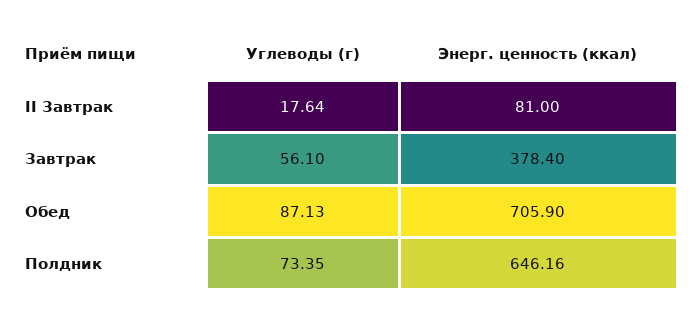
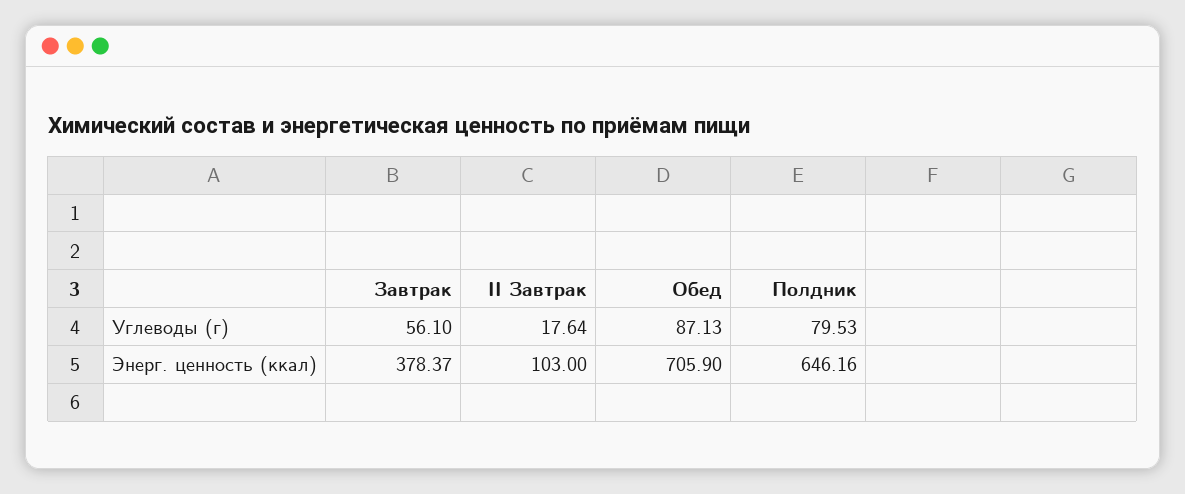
  {
    "Углеводы (г)": {
      "II Завтрак": 17.64,
      "Завтрак": 56.1,
      "Обед": 87.13,
-     "Полдник": 73.35
+     "Полдник": 79.53
    },
    "Энерг. ценность (ккал)": {
-     "II Завтрак": 81,
+     "II Завтрак": 103,
-     "Завтрак": 378.4,
+     "Завтрак": 378.37,
      "Обед": 705.9,
      "Полдник": 646.16
    }
  }

